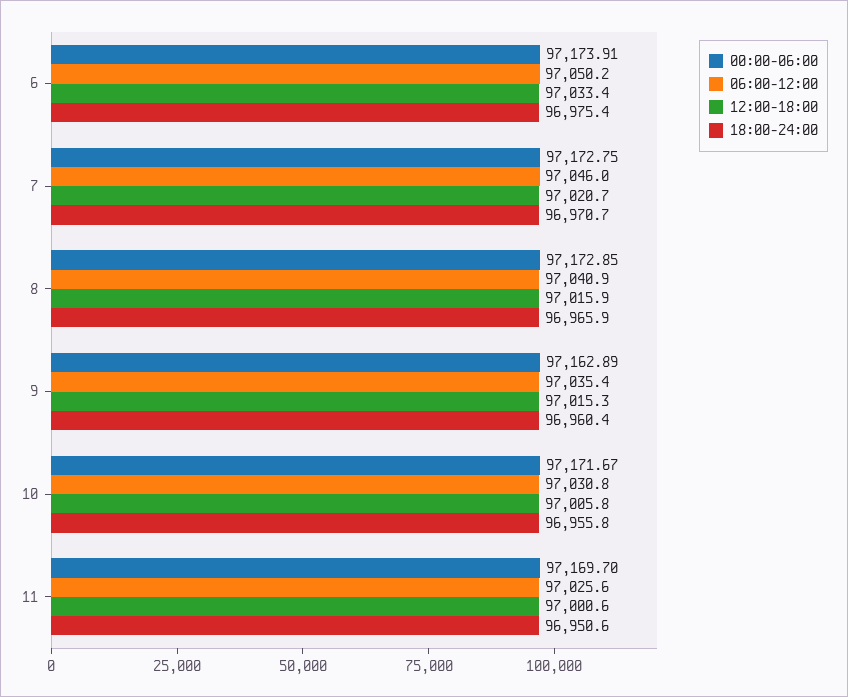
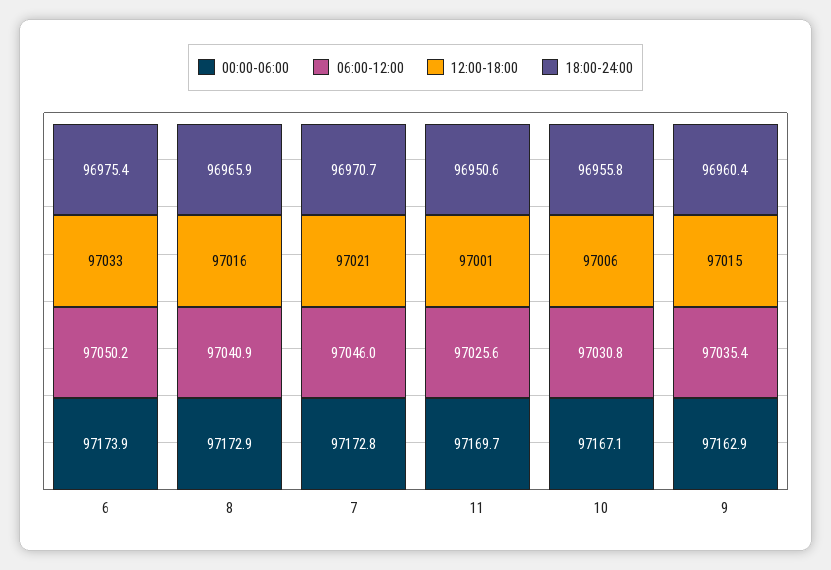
  {
    "00:00-06:00": {
      "6": 97173.91,
      "7": 97172.75,
      "8": 97172.85,
      "9": 97162.89,
-     "10": 97171.67,
+     "10": 97167.1,
      "11": 97169.7
    },
    "06:00-12:00": {
      "6": 97050.2,
      "7": 97046,
      "8": 97040.9,
      "9": 97035.4,
      "10": 97030.8,
      "11": 97025.6
    },
    "12:00-18:00": {
      "6": 97033.4,
      "7": 97020.7,
      "8": 97015.9,
      "9": 97015.3,
      "10": 97005.8,
      "11": 97000.6
    },
    "18:00-24:00": {
      "6": 96975.4,
      "7": 96970.7,
      "8": 96965.9,
      "9": 96960.4,
      "10": 96955.8,
      "11": 96950.6
    }
  }

